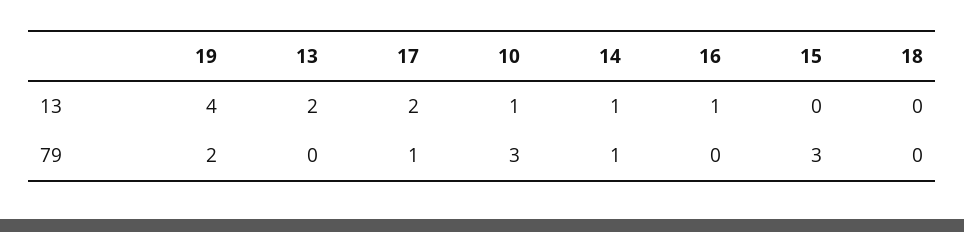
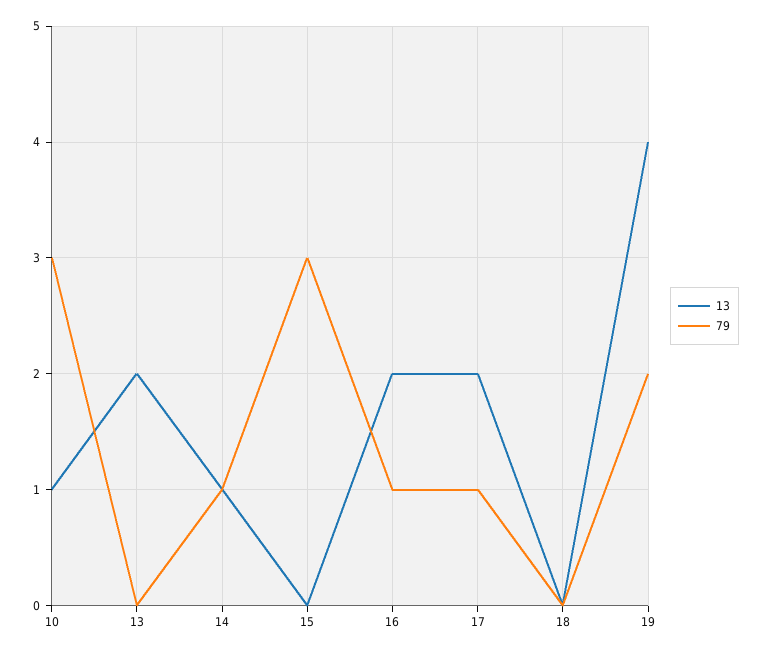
  {
    "13": {
      "19": 4,
      "13": 2,
      "17": 2,
      "10": 1,
      "14": 1,
-     "16": 1,
+     "16": 2,
      "15": 0,
      "18": 0
    },
    "79": {
      "19": 2,
      "13": 0,
      "17": 1,
      "10": 3,
      "14": 1,
-     "16": 0,
+     "16": 1,
      "15": 3,
      "18": 0
    }
  }

